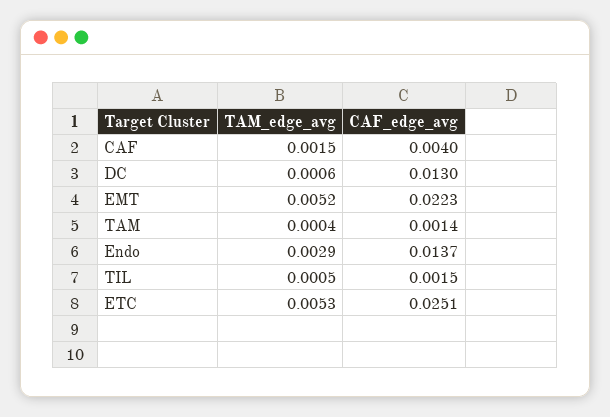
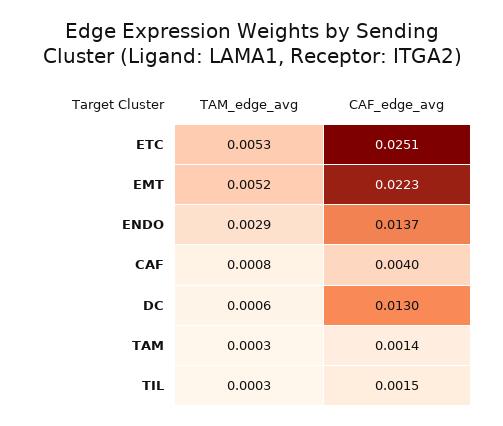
  {
    "TAM_edge_avg": {
-     "CAF": 0.0015,
+     "CAF": 0.0008,
      "DC": 0.0006,
      "EMT": 0.0052,
-     "TAM": 0.0004,
+     "TAM": 0.0003,
      "Endo": 0.0029,
-     "TIL": 0.0005,
+     "TIL": 0.0003,
      "ETC": 0.0053
    },
    "CAF_edge_avg": {
      "CAF": 0.004,
      "DC": 0.013,
      "EMT": 0.0223,
      "TAM": 0.0014,
      "Endo": 0.0137,
      "TIL": 0.0015,
      "ETC": 0.0251
    }
  }

